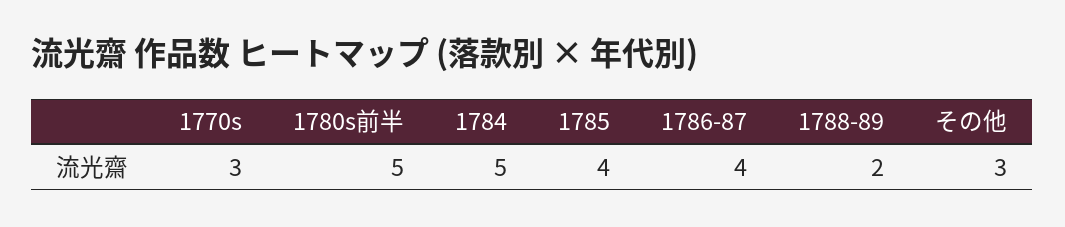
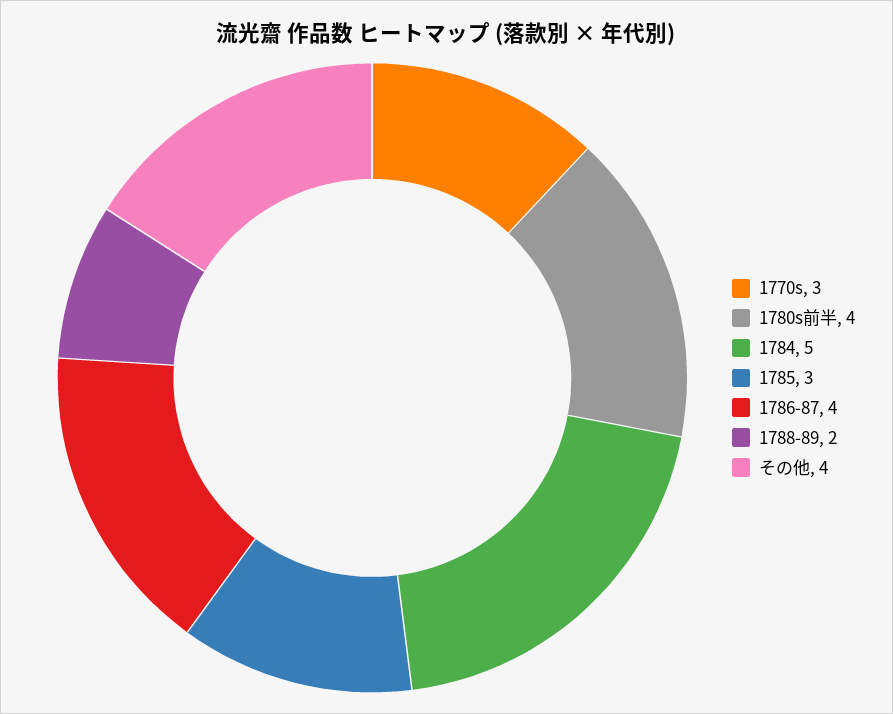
  {
    "1770s": 3,
-   "1780s前半": 5,
+   "1780s前半": 4,
    "1784": 5,
-   "1785": 4,
+   "1785": 3,
    "1786-87": 4,
    "1788-89": 2,
-   "その他": 3
+   "その他": 4
  }

